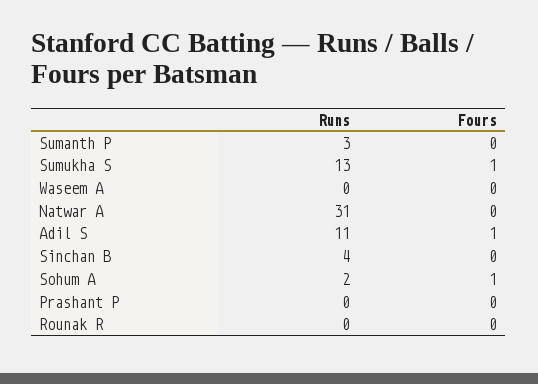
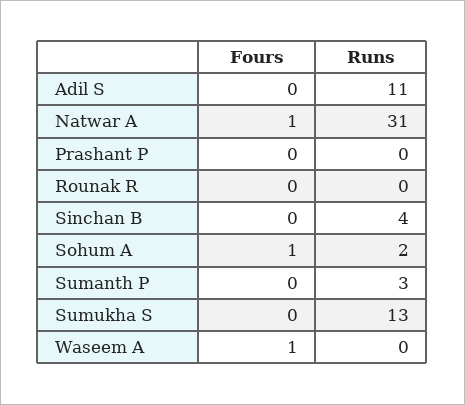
  {
    "Runs": {
      "Sumanth P": 3,
      "Sumukha S": 13,
      "Waseem A": 0,
      "Natwar A": 31,
      "Adil S": 11,
      "Sinchan B": 4,
      "Sohum A": 2,
      "Prashant P": 0,
      "Rounak R": 0
    },
    "Fours": {
      "Sumanth P": 0,
-     "Sumukha S": 1,
+     "Sumukha S": 0,
-     "Waseem A": 0,
+     "Waseem A": 1,
-     "Natwar A": 0,
+     "Natwar A": 1,
-     "Adil S": 1,
+     "Adil S": 0,
      "Sinchan B": 0,
      "Sohum A": 1,
      "Prashant P": 0,
      "Rounak R": 0
    }
  }

